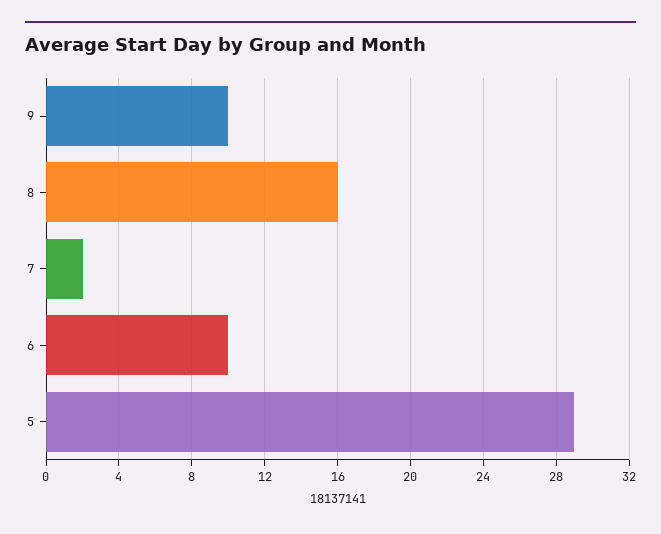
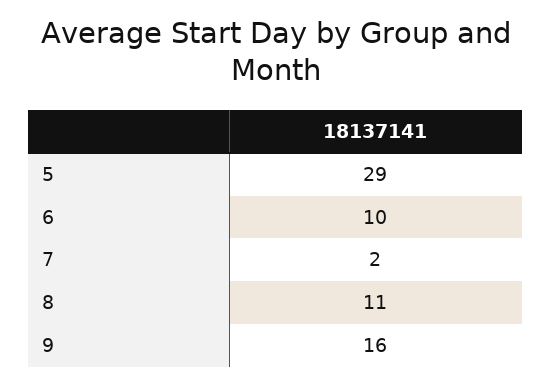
  {
-   "9": 10,
+   "9": 16,
-   "8": 16,
+   "8": 11,
    "7": 2,
    "6": 10,
    "5": 29
  }

